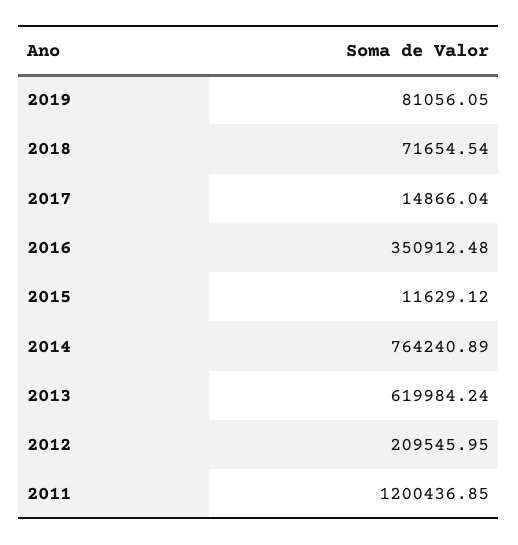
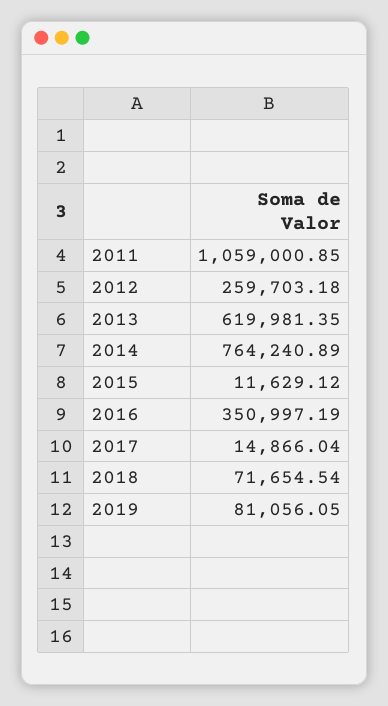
  {
    "2019": 81056.05,
    "2018": 71654.54,
    "2017": 14866.04,
-   "2016": 350912.48,
+   "2016": 350997.19,
    "2015": 11629.12,
    "2014": 764240.89,
-   "2013": 619984.24,
+   "2013": 619981.35,
-   "2012": 209545.95,
+   "2012": 259703.18,
-   "2011": 1200436.85
+   "2011": 1059000.85
  }

